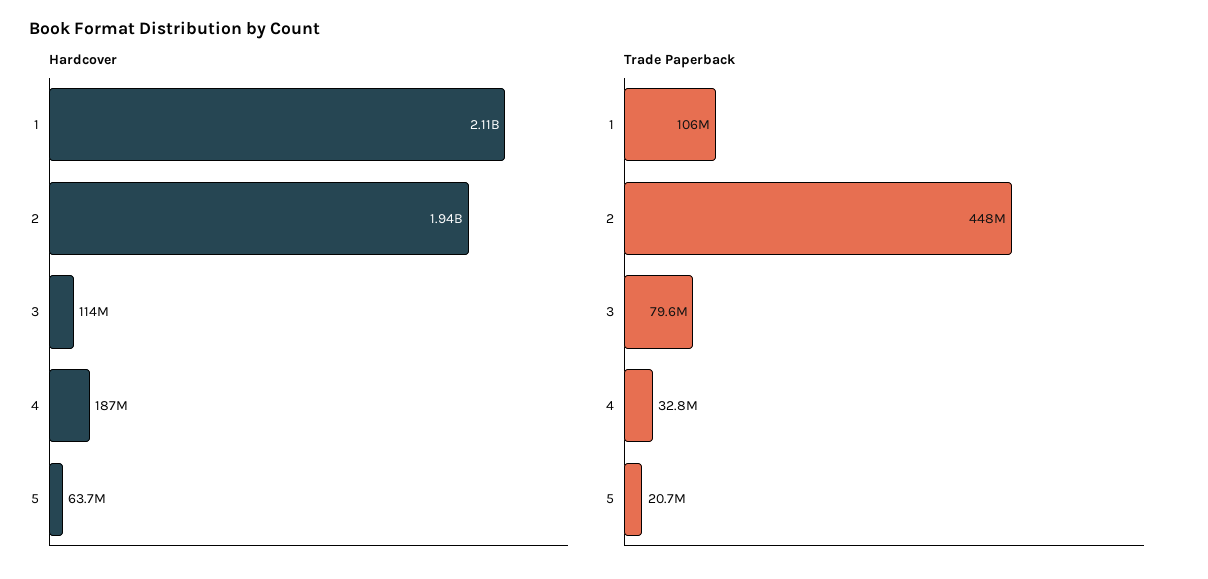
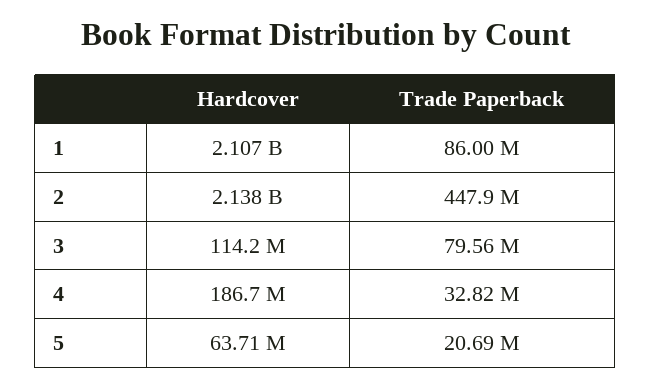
  {
    "Hardcover": {
      "1": 2107000000,
-     "2": 1940000000,
+     "2": 2138000000,
      "3": 114200000,
      "4": 186700000,
      "5": 63710000
    },
    "Trade Paperback": {
-     "1": 106000000,
+     "1": 86000000,
      "2": 447900000,
      "3": 79560000,
      "4": 32820000,
      "5": 20690000
    }
  }

